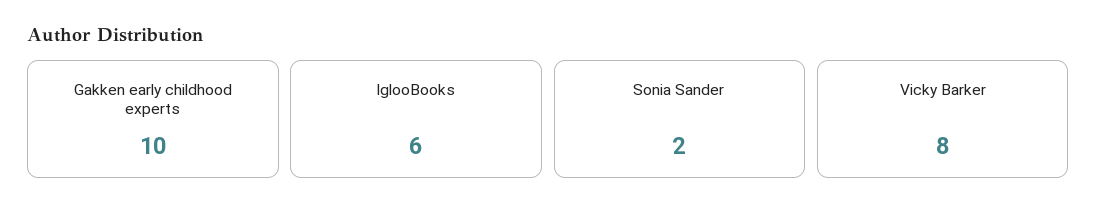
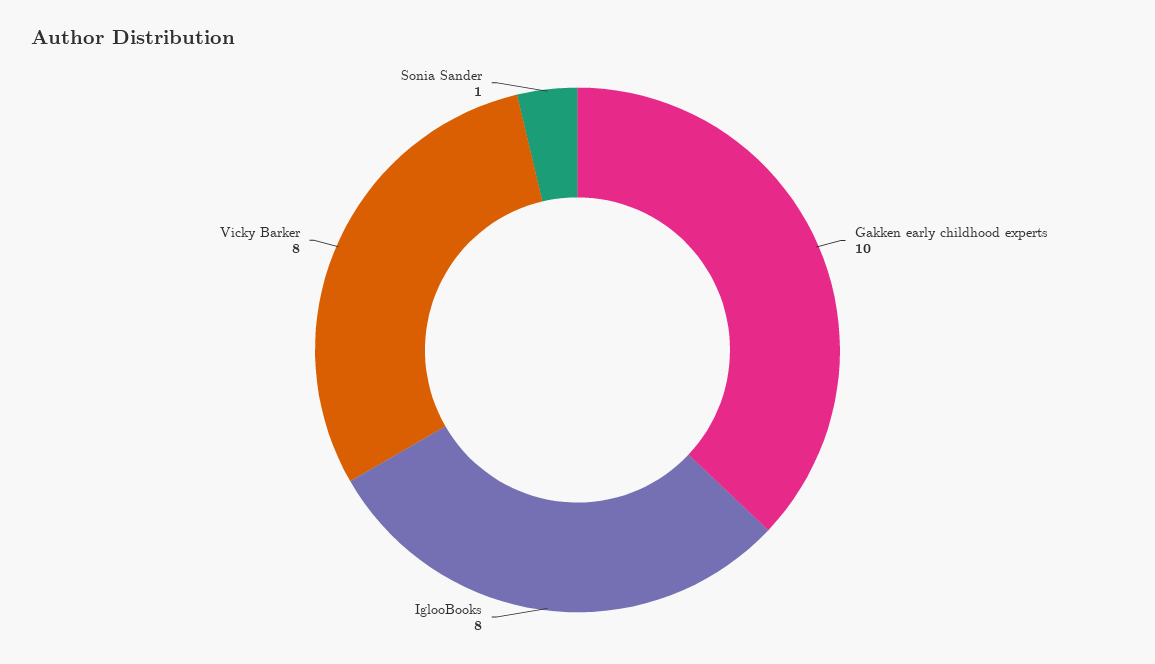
  {
    "Gakken early childhood experts": 10,
-   "IglooBooks": 6,
+   "IglooBooks": 8,
-   "Sonia Sander": 2,
+   "Sonia Sander": 1,
    "Vicky Barker": 8
  }

